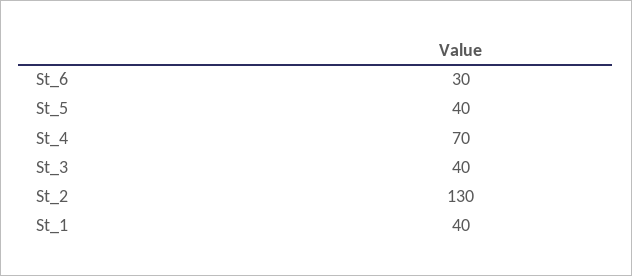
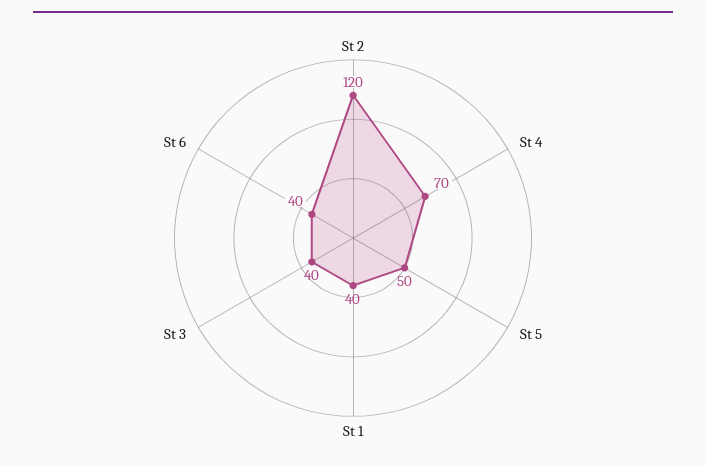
  {
-   "St_6": 30,
+   "St_6": 40,
-   "St_5": 40,
+   "St_5": 50,
    "St_4": 70,
    "St_3": 40,
-   "St_2": 130,
+   "St_2": 120,
    "St_1": 40
  }

